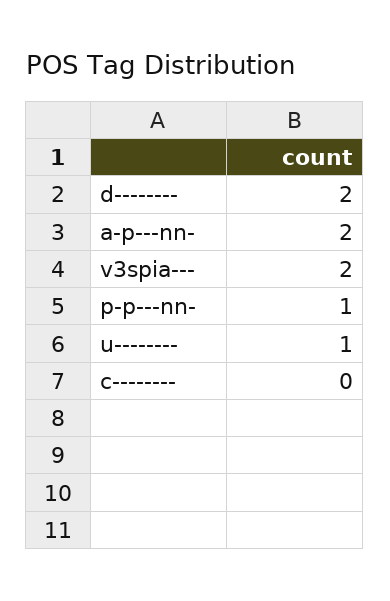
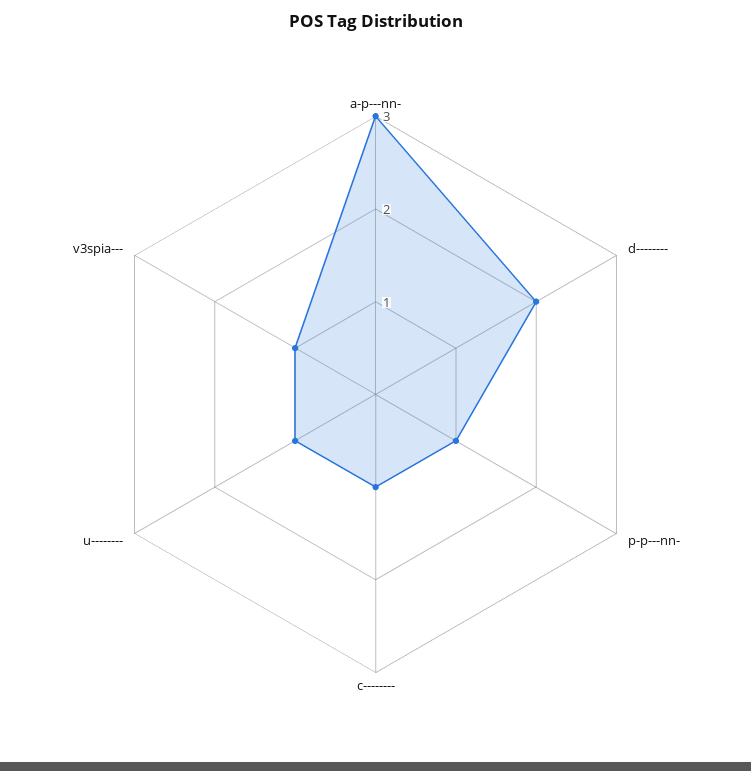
  {
    "d--------": 2,
-   "a-p---nn-": 2,
+   "a-p---nn-": 3,
-   "v3spia---": 2,
+   "v3spia---": 1,
    "p-p---nn-": 1,
    "u--------": 1,
-   "c--------": 0
+   "c--------": 1
  }

